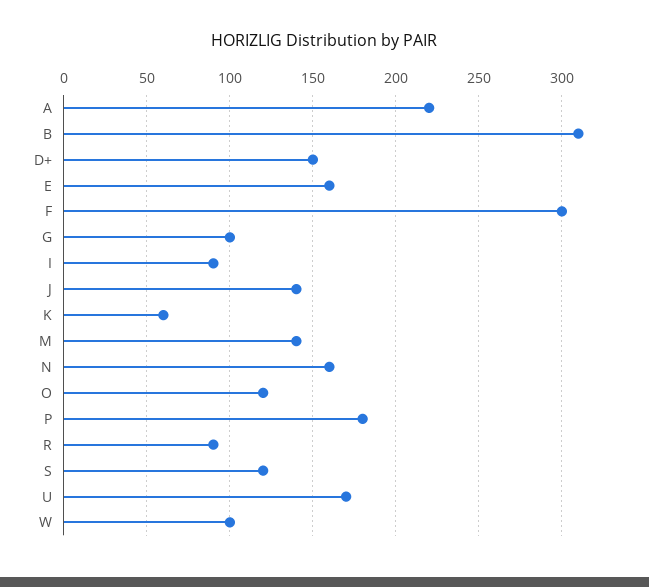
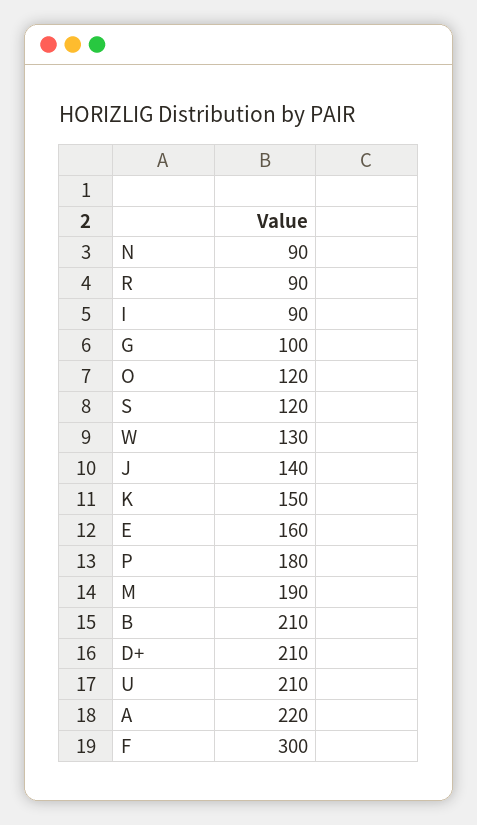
  {
    "A": 220,
-   "B": 310,
+   "B": 210,
-   "D+": 150,
+   "D+": 210,
    "E": 160,
    "F": 300,
    "G": 100,
    "I": 90,
    "J": 140,
-   "K": 60,
+   "K": 150,
-   "M": 140,
+   "M": 190,
-   "N": 160,
+   "N": 90,
    "O": 120,
    "P": 180,
    "R": 90,
    "S": 120,
-   "U": 170,
+   "U": 210,
-   "W": 100
+   "W": 130
  }

